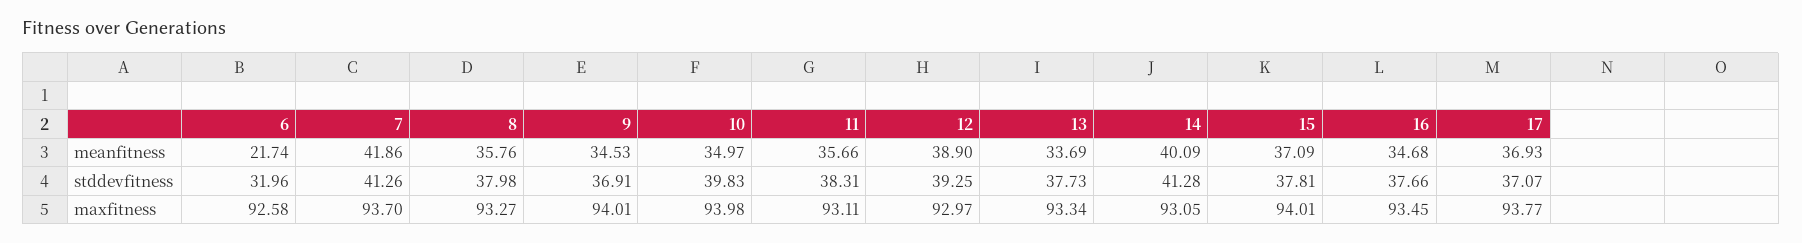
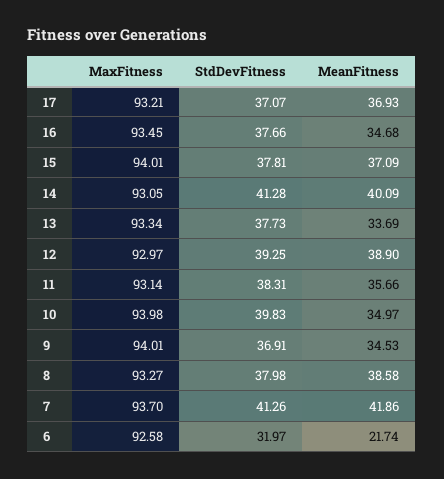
  {
    "6": {
      "meanfitness": 21.74,
-     "stddevfitness": 31.96,
+     "stddevfitness": 31.97,
      "maxfitness": 92.58
    },
    "7": {
      "meanfitness": 41.86,
      "stddevfitness": 41.26,
      "maxfitness": 93.7
    },
    "8": {
-     "meanfitness": 35.76,
+     "meanfitness": 38.58,
      "stddevfitness": 37.98,
      "maxfitness": 93.27
    },
    "9": {
      "meanfitness": 34.53,
      "stddevfitness": 36.91,
      "maxfitness": 94.01
    },
    "10": {
      "meanfitness": 34.97,
      "stddevfitness": 39.83,
      "maxfitness": 93.98
    },
    "11": {
      "meanfitness": 35.66,
      "stddevfitness": 38.31,
-     "maxfitness": 93.11
+     "maxfitness": 93.14
    },
    "12": {
      "meanfitness": 38.9,
      "stddevfitness": 39.25,
      "maxfitness": 92.97
    },
    "13": {
      "meanfitness": 33.69,
      "stddevfitness": 37.73,
      "maxfitness": 93.34
    },
    "14": {
      "meanfitness": 40.09,
      "stddevfitness": 41.28,
      "maxfitness": 93.05
    },
    "15": {
      "meanfitness": 37.09,
      "stddevfitness": 37.81,
      "maxfitness": 94.01
    },
    "16": {
      "meanfitness": 34.68,
      "stddevfitness": 37.66,
      "maxfitness": 93.45
    },
    "17": {
      "meanfitness": 36.93,
      "stddevfitness": 37.07,
-     "maxfitness": 93.77
+     "maxfitness": 93.21
    }
  }

